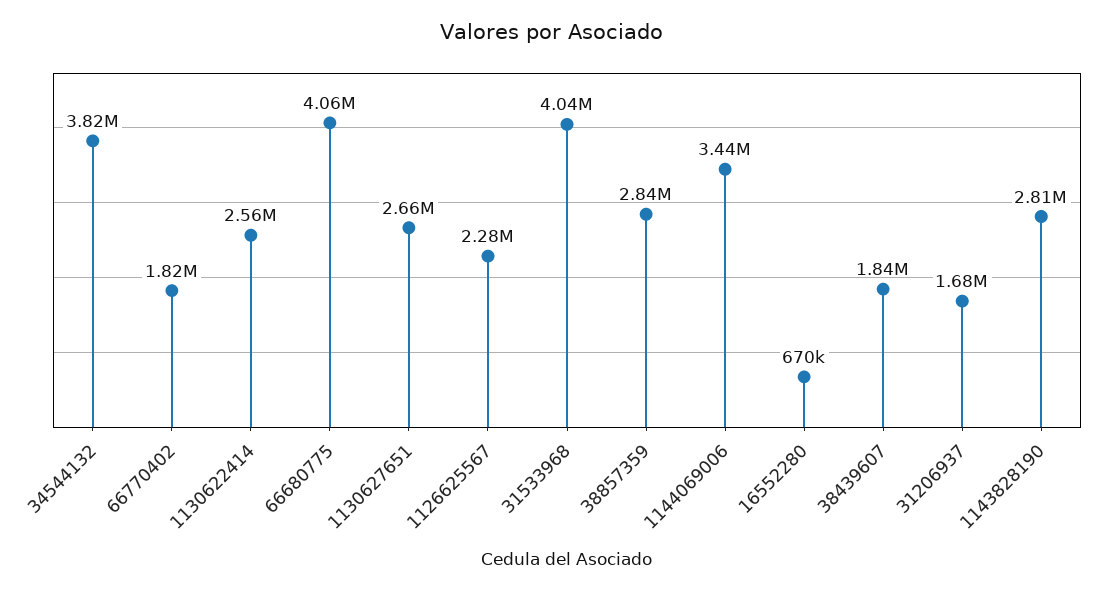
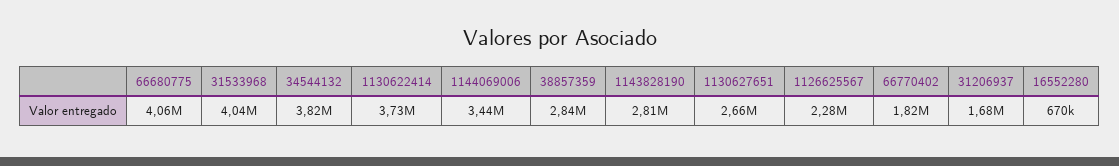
  {
    "34544132": 3820000,
    "66770402": 1820000,
-   "1130622414": 2560000,
+   "1130622414": 3730000,
    "66680775": 4060000,
    "1130627651": 2660000,
    "1126625567": 2280000,
    "31533968": 4040000,
    "38857359": 2840000,
    "1144069006": 3440000,
    "16552280": 670000,
-   "38439607": 1840000,
    "31206937": 1680000,
    "1143828190": 2810000
  }

